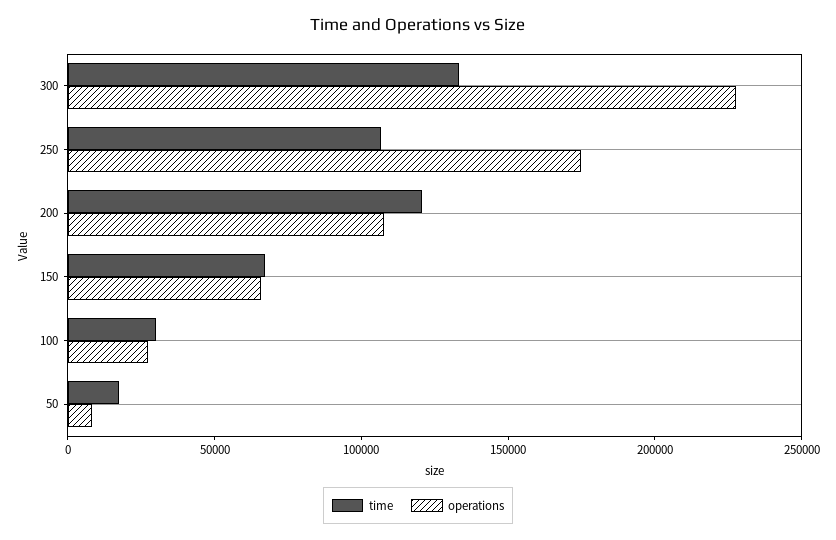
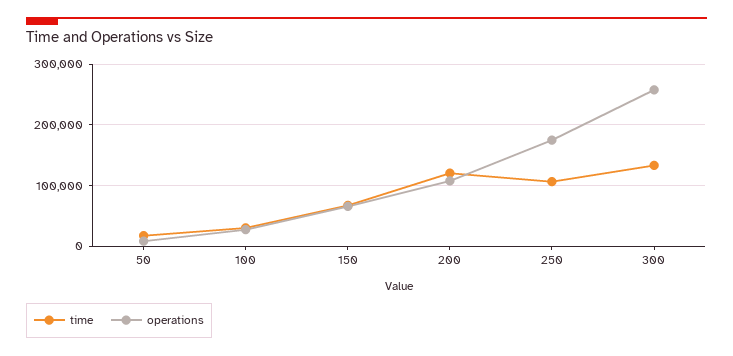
  {
    "time": {
      "300": 130000,
      "250": 110000,
      "200": 120000,
      "150": 70000,
      "100": 30000,
      "50": 20000
    },
    "operations": {
-     "300": 230000,
+     "300": 260000,
      "250": 170000,
      "200": 110000,
      "150": 70000,
      "100": 30000,
      "50": 10000
    }
  }

